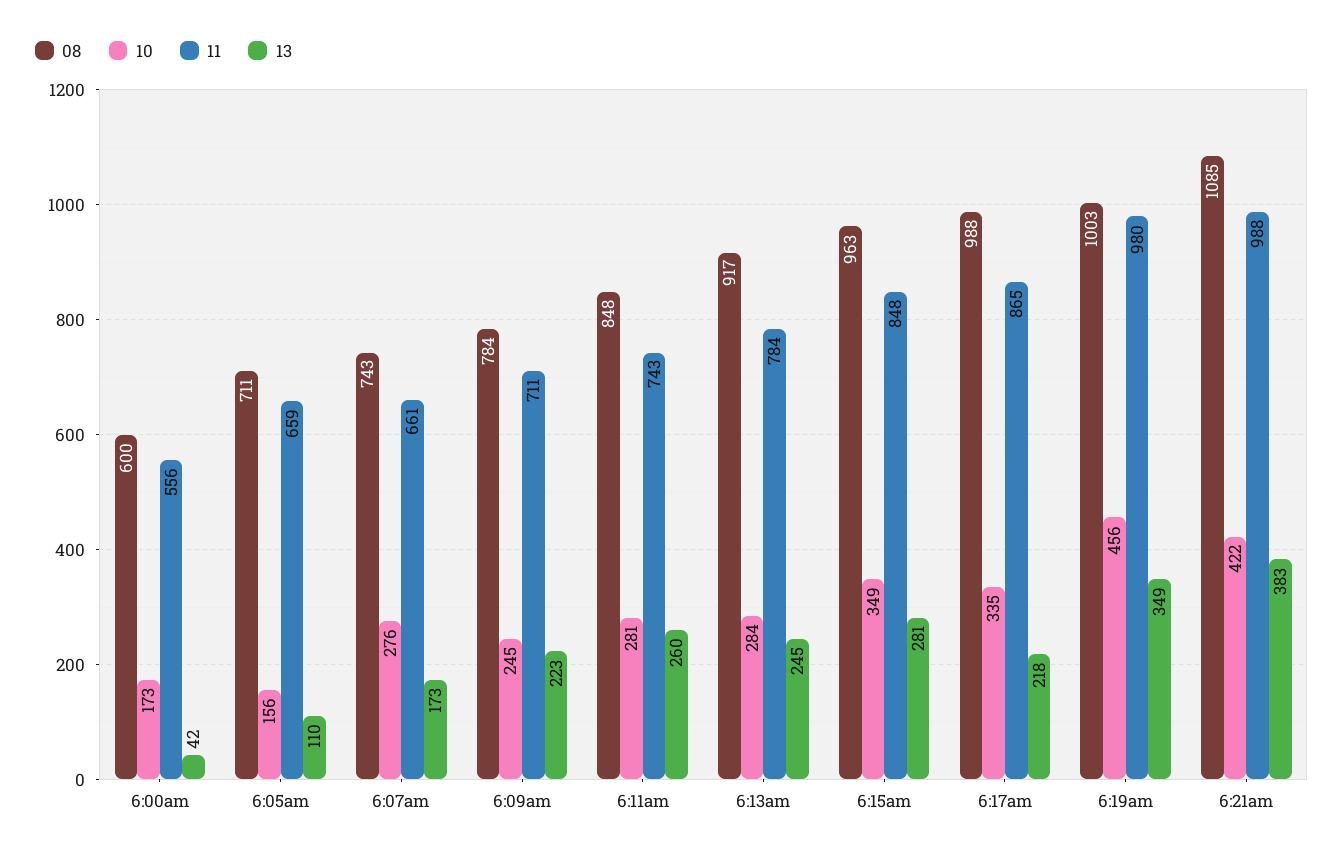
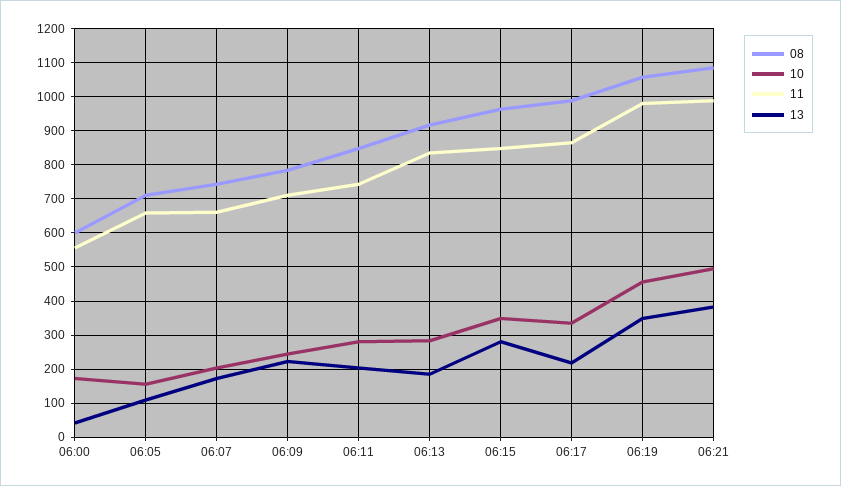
  {
    "08": {
      "6:00am": 600,
      "6:05am": 711,
      "6:07am": 743,
      "6:09am": 784,
      "6:11am": 848,
      "6:13am": 917,
      "6:15am": 963,
      "6:17am": 988,
-     "6:19am": 1003,
+     "6:19am": 1060,
      "6:21am": 1085
    },
    "10": {
      "6:00am": 173,
      "6:05am": 156,
-     "6:07am": 276,
+     "6:07am": 200,
      "6:09am": 245,
      "6:11am": 281,
      "6:13am": 284,
      "6:15am": 349,
      "6:17am": 335,
      "6:19am": 456,
-     "6:21am": 422
+     "6:21am": 500
    },
    "11": {
      "6:00am": 556,
      "6:05am": 659,
      "6:07am": 661,
      "6:09am": 711,
      "6:11am": 743,
-     "6:13am": 784,
+     "6:13am": 840,
      "6:15am": 848,
      "6:17am": 865,
      "6:19am": 980,
      "6:21am": 988
    },
    "13": {
      "6:00am": 42,
      "6:05am": 110,
      "6:07am": 173,
      "6:09am": 223,
-     "6:11am": 260,
+     "6:11am": 200,
-     "6:13am": 245,
+     "6:13am": 180,
      "6:15am": 281,
      "6:17am": 218,
      "6:19am": 349,
      "6:21am": 383
    }
  }

